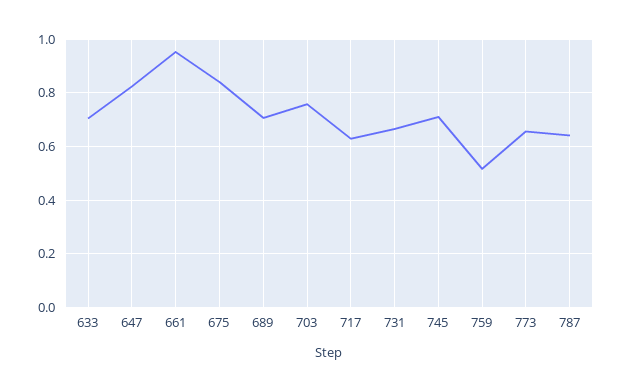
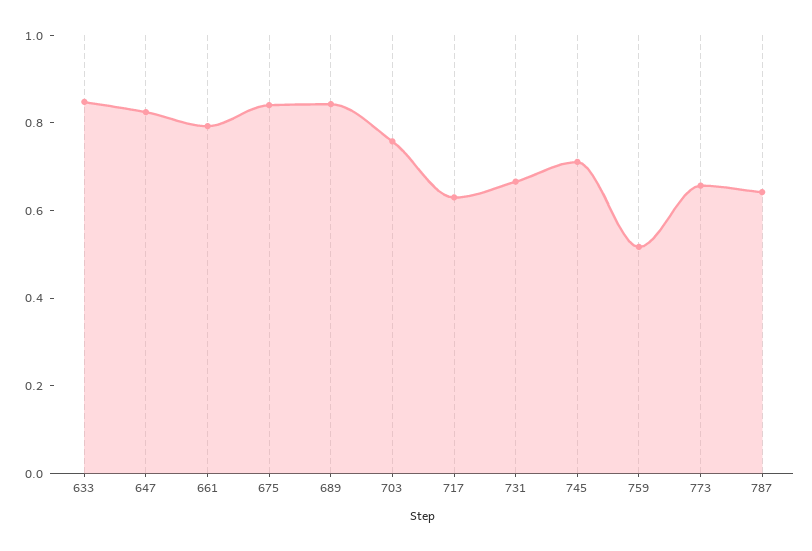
  {
-   "633": 0.7,
+   "633": 0.85,
    "647": 0.825,
-   "661": 0.95,
+   "661": 0.8,
    "675": 0.85,
-   "689": 0.7,
+   "689": 0.85,
    "703": 0.75,
    "717": 0.625,
    "731": 0.675,
    "745": 0.7,
    "759": 0.525,
    "773": 0.65,
    "787": 0.65
  }

